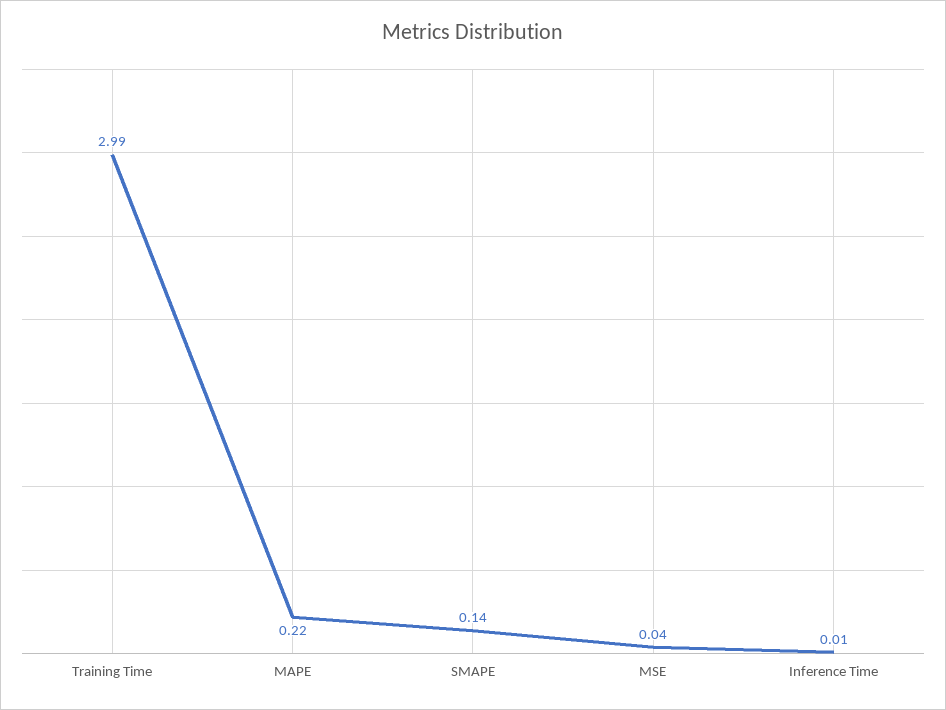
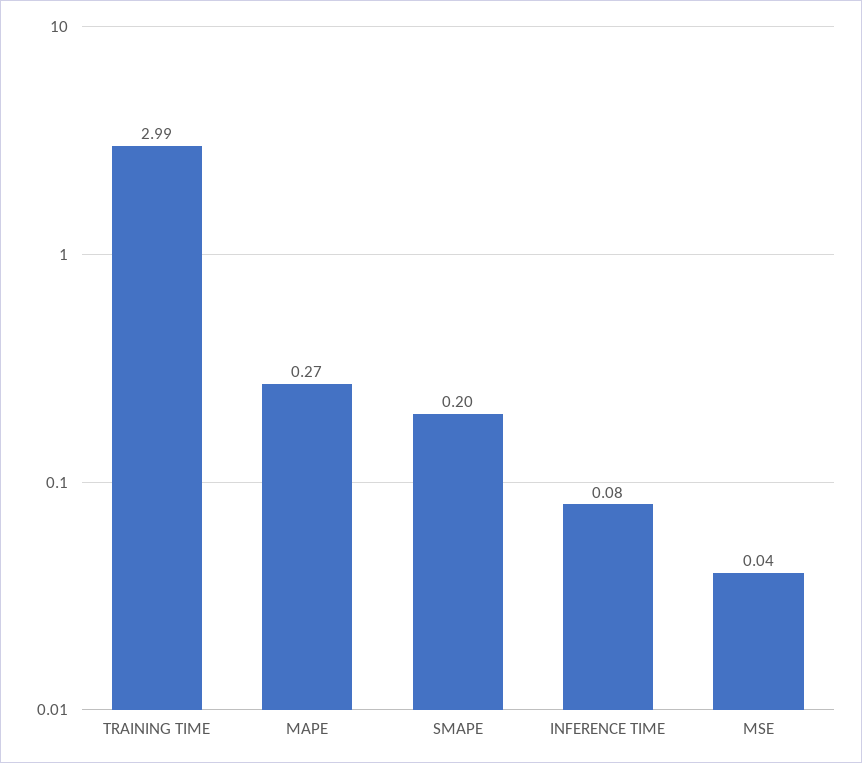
  {
    "Training Time": 2.99,
-   "MAPE": 0.22,
+   "MAPE": 0.27,
-   "SMAPE": 0.14,
+   "SMAPE": 0.2,
    "MSE": 0.04,
-   "Inference Time": 0.01
+   "Inference Time": 0.08
  }

